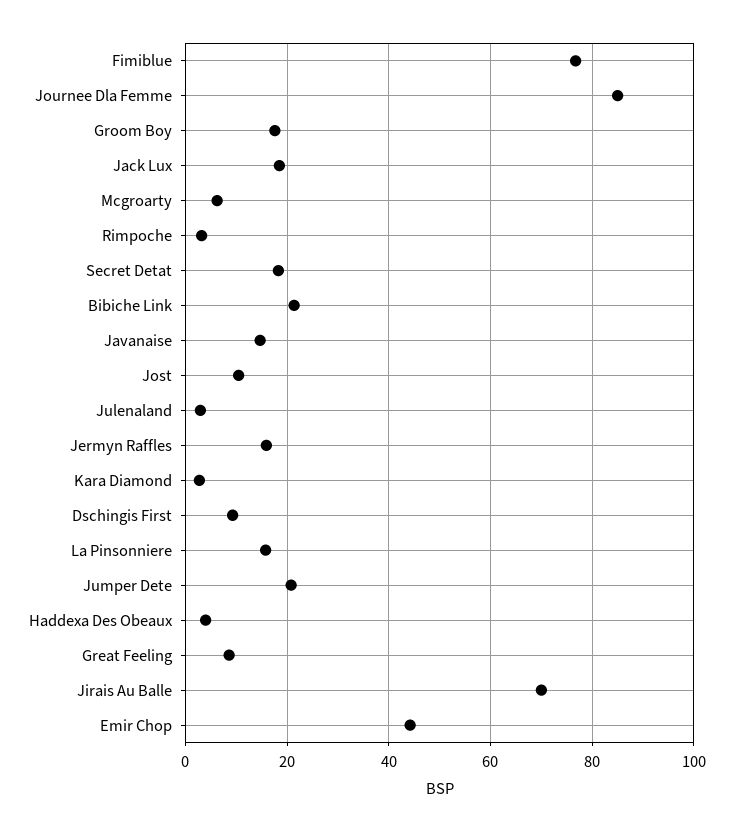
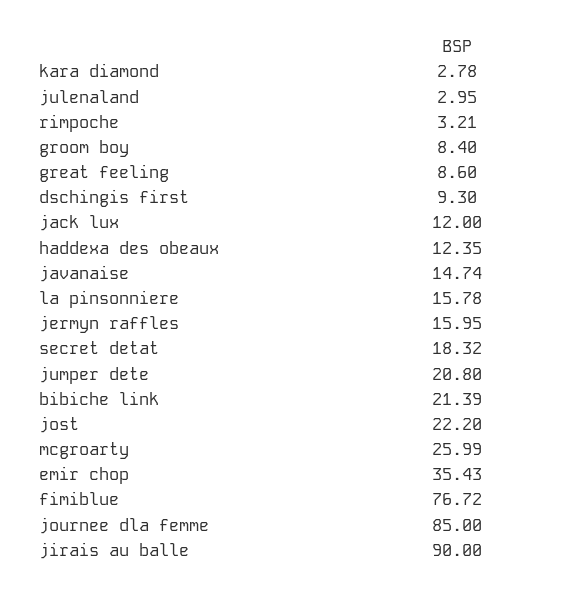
  {
    "Fimiblue": 76.72,
    "Journee Dla Femme": 85,
-   "Groom Boy": 18,
+   "Groom Boy": 8.4,
-   "Jack Lux": 18,
+   "Jack Lux": 12,
-   "Mcgroarty": 6,
+   "Mcgroarty": 25.99,
    "Rimpoche": 3.21,
    "Secret Detat": 18.32,
    "Bibiche Link": 21.39,
    "Javanaise": 14.74,
-   "Jost": 10,
+   "Jost": 22.2,
    "Julenaland": 2.95,
    "Jermyn Raffles": 15.95,
    "Kara Diamond": 2.78,
    "Dschingis First": 9.3,
    "La Pinsonniere": 15.78,
    "Jumper Dete": 20.8,
-   "Haddexa Des Obeaux": 4,
+   "Haddexa Des Obeaux": 12.35,
    "Great Feeling": 8.6,
-   "Jirais Au Balle": 70,
+   "Jirais Au Balle": 90,
-   "Emir Chop": 44
+   "Emir Chop": 35.43
  }

